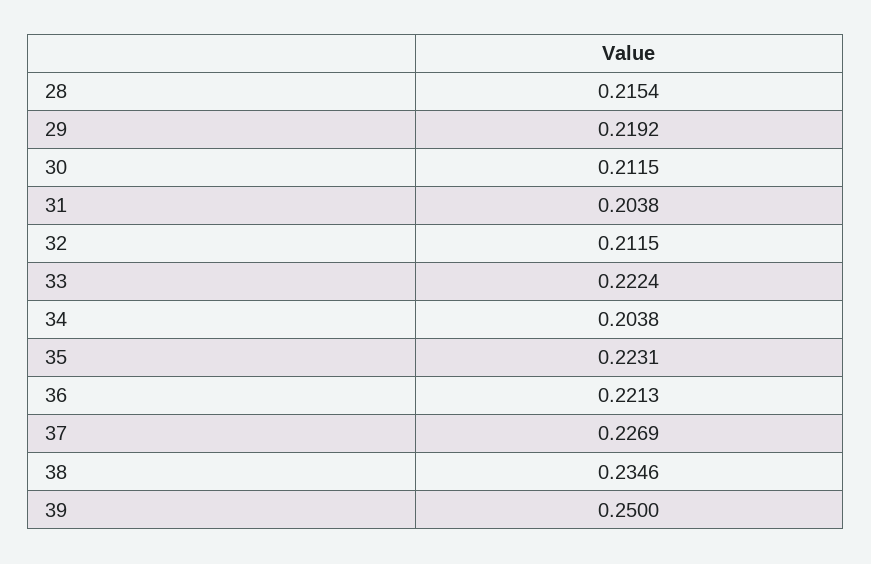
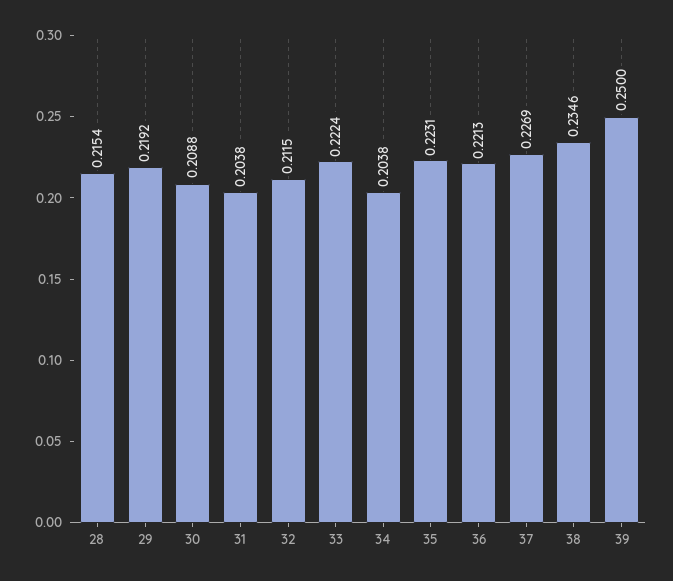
  {
    "28": 0.2154,
    "29": 0.2192,
-   "30": 0.2115,
+   "30": 0.2088,
    "31": 0.2038,
    "32": 0.2115,
    "33": 0.2224,
    "34": 0.2038,
    "35": 0.2231,
    "36": 0.2213,
    "37": 0.2269,
    "38": 0.2346,
    "39": 0.25
  }

